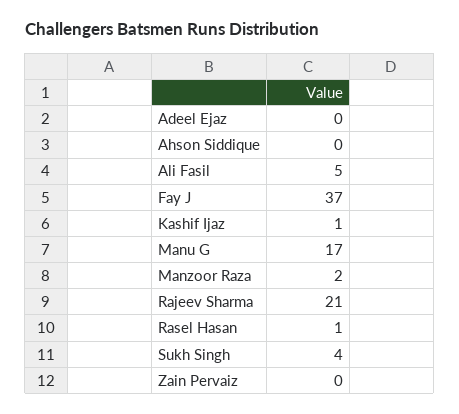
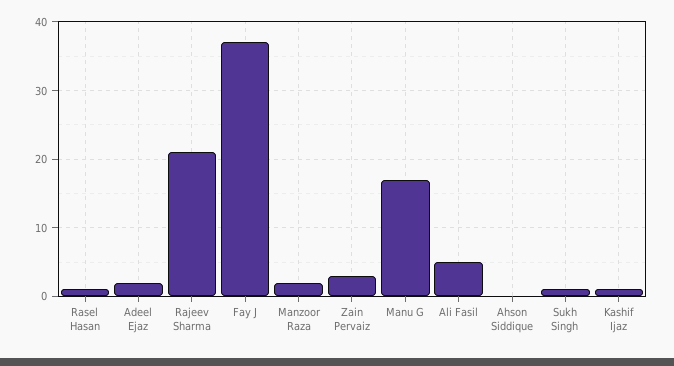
  {
-   "Adeel Ejaz": 0,
+   "Adeel Ejaz": 2,
    "Ahson Siddique": 0,
    "Ali Fasil": 5,
    "Fay J": 37,
    "Kashif Ijaz": 1,
    "Manu G": 17,
    "Manzoor Raza": 2,
    "Rajeev Sharma": 21,
    "Rasel Hasan": 1,
-   "Sukh Singh": 4,
+   "Sukh Singh": 1,
-   "Zain Pervaiz": 0
+   "Zain Pervaiz": 3
  }

